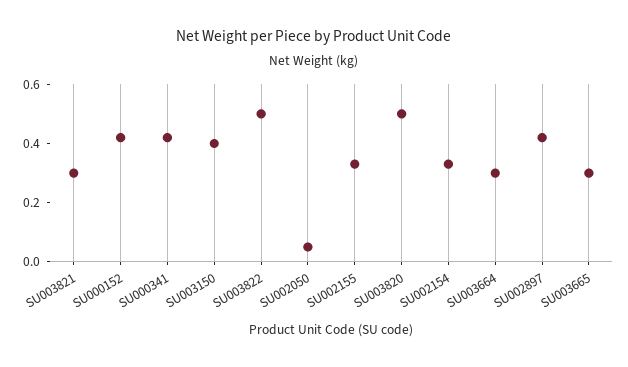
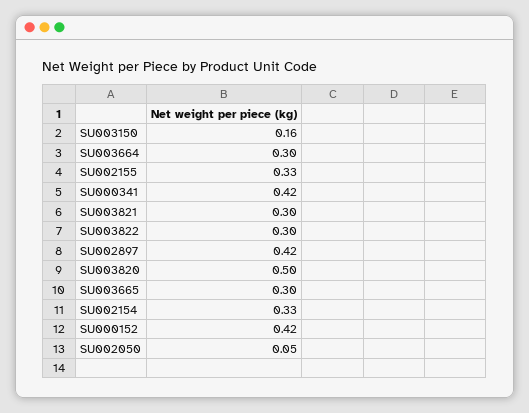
  {
    "SU003821": 0.3,
    "SU000152": 0.42,
    "SU000341": 0.42,
-   "SU003150": 0.4,
+   "SU003150": 0.16,
-   "SU003822": 0.5,
+   "SU003822": 0.3,
    "SU002050": 0.05,
    "SU002155": 0.33,
    "SU003820": 0.5,
    "SU002154": 0.33,
    "SU003664": 0.3,
    "SU002897": 0.42,
    "SU003665": 0.3
  }

